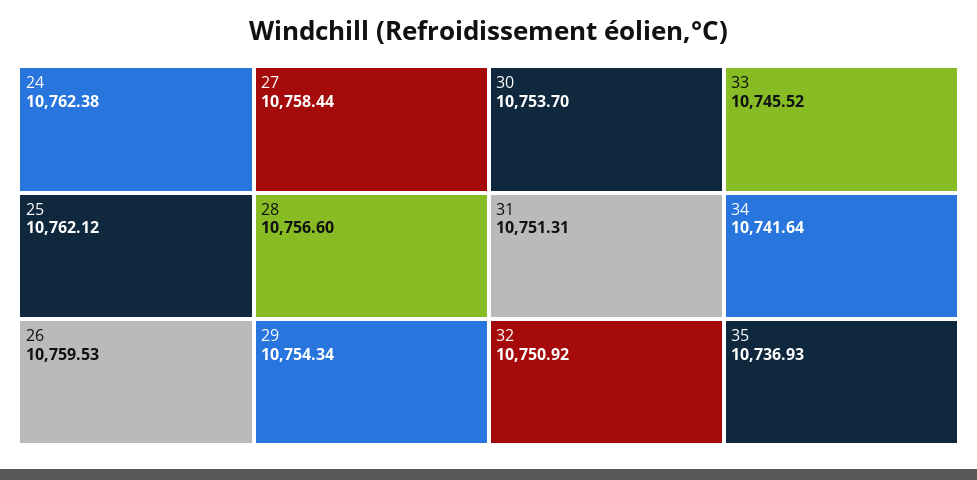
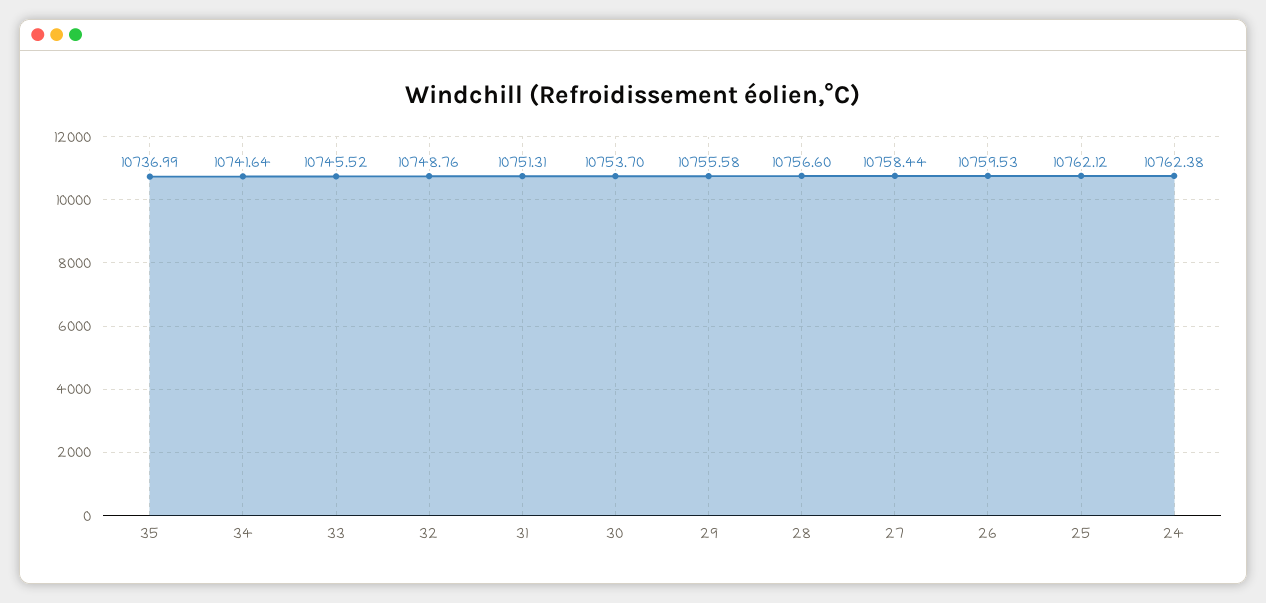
  {
    "24": 10762.38,
    "25": 10762.12,
    "26": 10759.53,
    "27": 10758.44,
    "28": 10756.6,
-   "29": 10754.34,
+   "29": 10755.58,
    "30": 10753.7,
    "31": 10751.31,
-   "32": 10750.92,
+   "32": 10748.76,
    "33": 10745.52,
    "34": 10741.64,
-   "35": 10736.93
+   "35": 10736.99
  }

